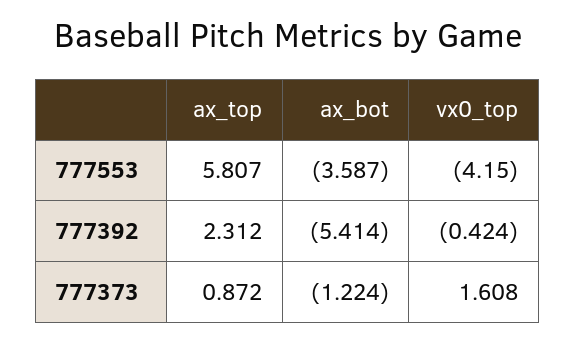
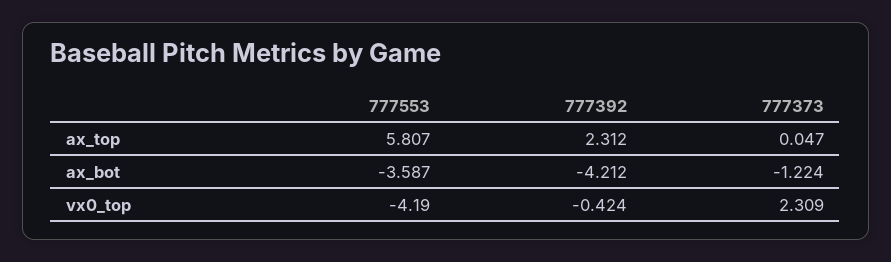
  {
    "ax_top": {
      "777553": 5.807,
      "777392": 2.312,
-     "777373": 0.872
+     "777373": 0.047
    },
    "ax_bot": {
      "777553": -3.587,
-     "777392": -5.414,
+     "777392": -4.212,
      "777373": -1.224
    },
    "vx0_top": {
-     "777553": -4.15,
+     "777553": -4.19,
      "777392": -0.424,
-     "777373": 1.608
+     "777373": 2.309
    }
  }

